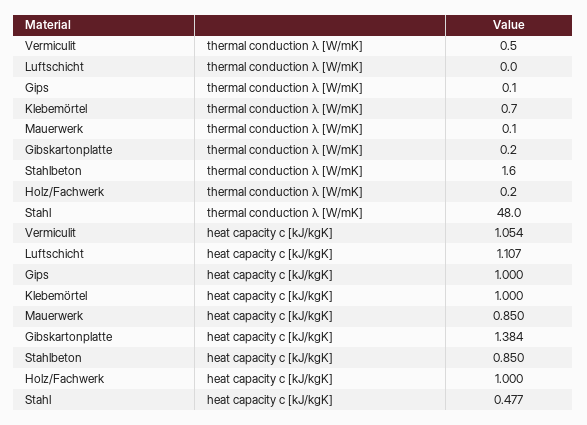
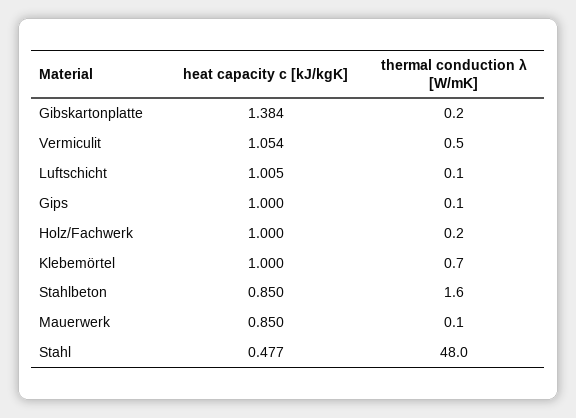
  {
    "Vermiculit": {
      "thermal conduction λ [W/mK]": 0.5,
      "heat capacity c [kJ/kgK]": 1.054
    },
    "Luftschicht": {
-     "thermal conduction λ [W/mK]": 0,
+     "thermal conduction λ [W/mK]": 0.1,
-     "heat capacity c [kJ/kgK]": 1.107
+     "heat capacity c [kJ/kgK]": 1.005
    },
    "Gips": {
      "thermal conduction λ [W/mK]": 0.1,
      "heat capacity c [kJ/kgK]": 1
    },
    "Klebemörtel": {
      "thermal conduction λ [W/mK]": 0.7,
      "heat capacity c [kJ/kgK]": 1
    },
    "Mauerwerk": {
      "thermal conduction λ [W/mK]": 0.1,
      "heat capacity c [kJ/kgK]": 0.85
    },
    "Gibskartonplatte": {
      "thermal conduction λ [W/mK]": 0.2,
      "heat capacity c [kJ/kgK]": 1.384
    },
    "Stahlbeton": {
      "thermal conduction λ [W/mK]": 1.6,
      "heat capacity c [kJ/kgK]": 0.85
    },
    "Holz/Fachwerk": {
      "thermal conduction λ [W/mK]": 0.2,
      "heat capacity c [kJ/kgK]": 1
    },
    "Stahl": {
      "thermal conduction λ [W/mK]": 48,
      "heat capacity c [kJ/kgK]": 0.477
    }
  }

